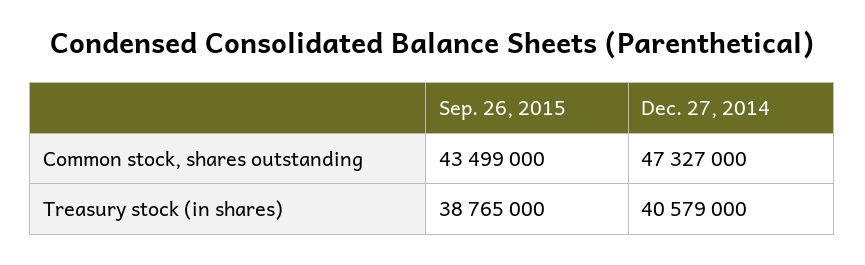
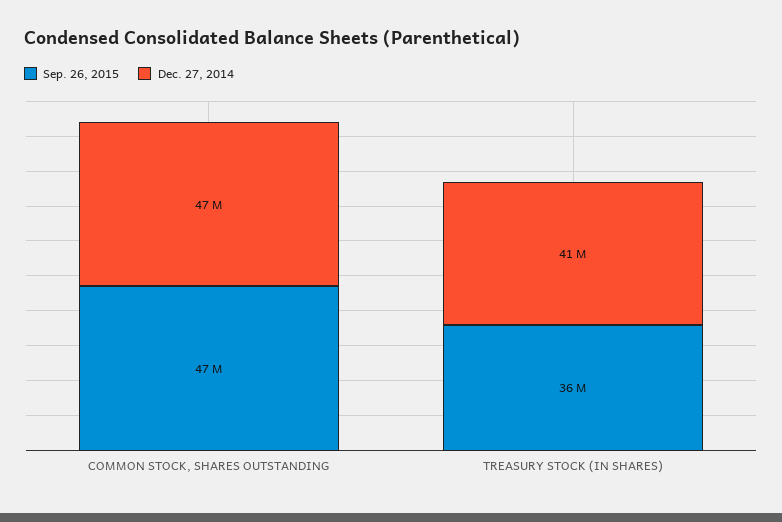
  {
    "Sep. 26, 2015": {
-     "Common stock, shares outstanding": 43499000,
+     "Common stock, shares outstanding": 47000000,
-     "Treasury stock (in shares)": 38765000
+     "Treasury stock (in shares)": 36000000
    },
    "Dec. 27, 2014": {
      "Common stock, shares outstanding": 47327000,
      "Treasury stock (in shares)": 40579000
    }
  }

